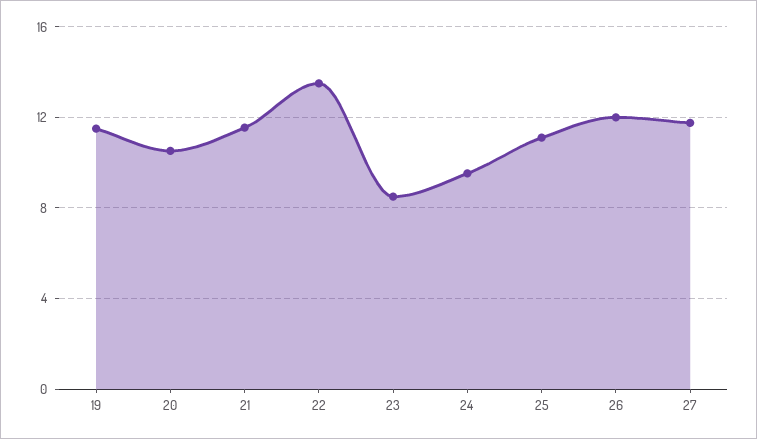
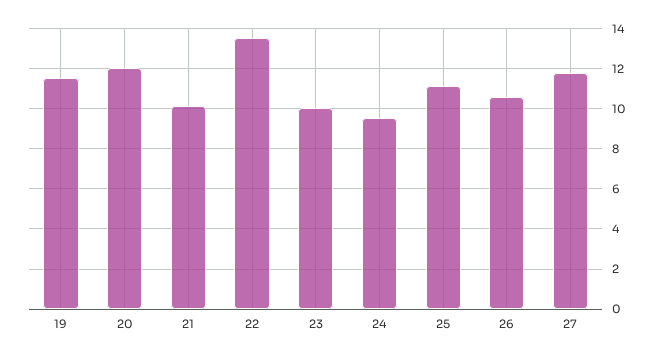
  {
    "19": 11.5,
-   "20": 10.5,
+   "20": 12,
-   "21": 11.5,
+   "21": 10,
    "22": 13.5,
-   "23": 8.5,
+   "23": 10,
    "24": 9.5,
    "25": 11,
-   "26": 12,
+   "26": 10.5,
    "27": 12
  }

